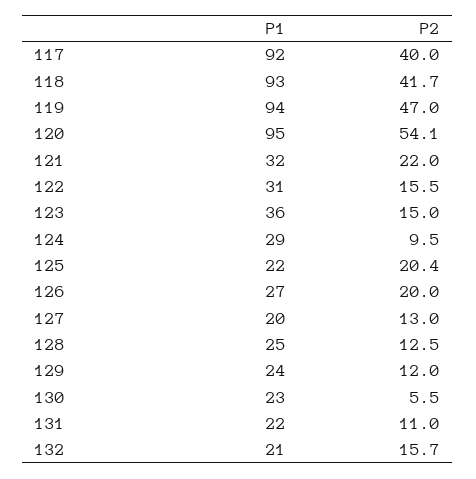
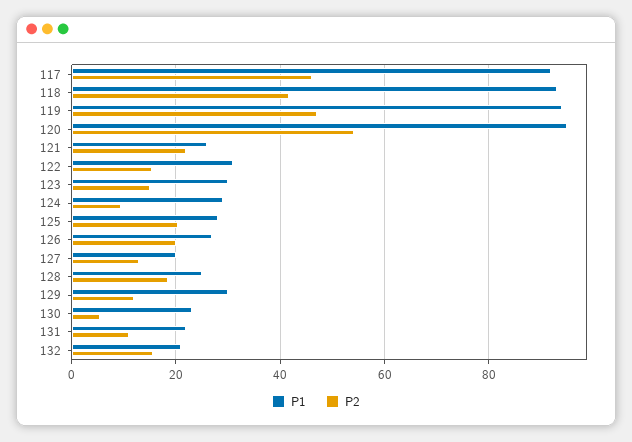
  {
    "P1": {
      "117": 92,
      "118": 93,
      "119": 94,
      "120": 95,
-     "121": 32,
+     "121": 26,
      "122": 31,
-     "123": 36,
+     "123": 30,
      "124": 29,
-     "125": 22,
+     "125": 28,
      "126": 27,
      "127": 20,
      "128": 25,
-     "129": 24,
+     "129": 30,
      "130": 23,
      "131": 22,
      "132": 21
    },
    "P2": {
-     "117": 40,
+     "117": 46,
      "118": 41.7,
      "119": 47,
      "120": 54.1,
      "121": 22,
      "122": 15.5,
      "123": 15,
      "124": 9.5,
      "125": 20.4,
      "126": 20,
      "127": 13,
-     "128": 12.5,
+     "128": 18,
      "129": 12,
      "130": 5.5,
      "131": 11,
      "132": 15.7
    }
  }

